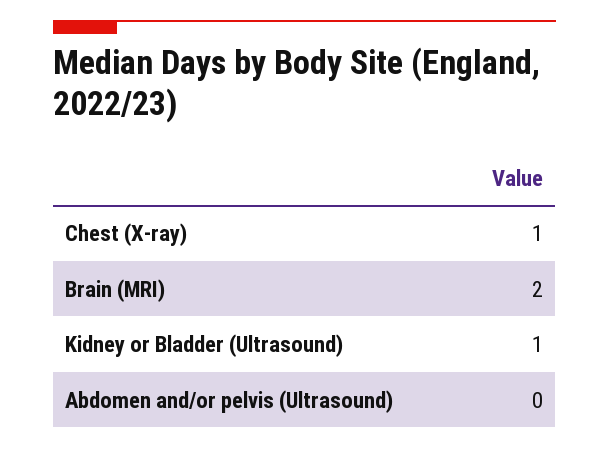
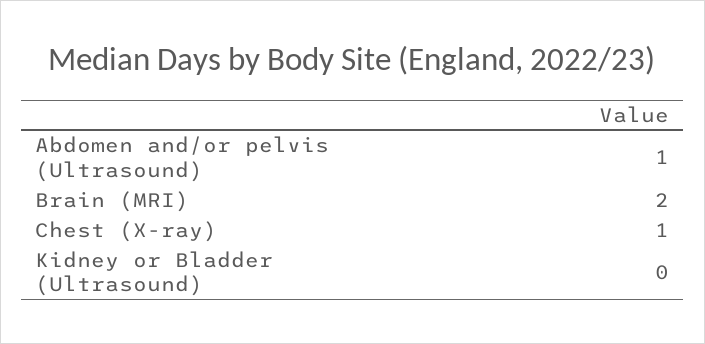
  {
    "Chest (X-ray)": 1,
    "Brain (MRI)": 2,
-   "Kidney or Bladder (Ultrasound)": 1,
+   "Kidney or Bladder (Ultrasound)": 0,
-   "Abdomen and/or pelvis (Ultrasound)": 0
+   "Abdomen and/or pelvis (Ultrasound)": 1
  }

